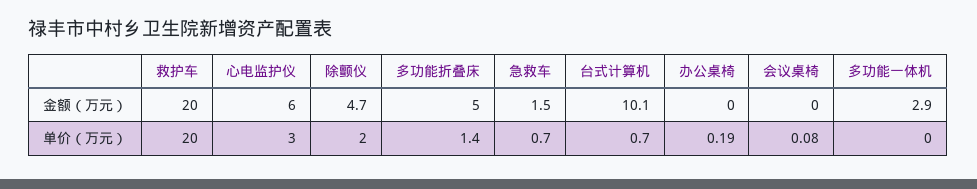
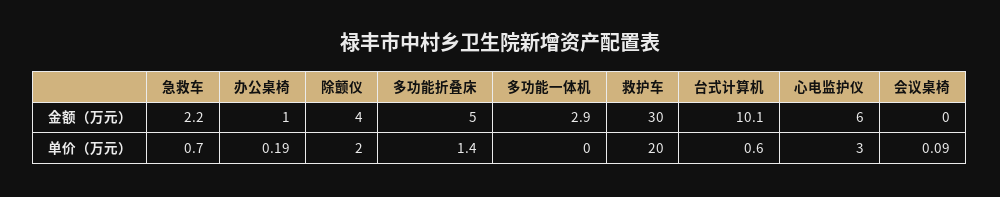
  {
    "救护车": {
-     "金额（万元）": 20,
+     "金额（万元）": 30,
      "单价（万元）": 20
    },
    "心电监护仪": {
      "金额（万元）": 6,
      "单价（万元）": 3
    },
    "除颤仪": {
-     "金额（万元）": 4.7,
+     "金额（万元）": 4,
      "单价（万元）": 2
    },
    "多功能折叠床": {
      "金额（万元）": 5,
      "单价（万元）": 1.4
    },
    "急救车": {
-     "金额（万元）": 1.5,
+     "金额（万元）": 2.2,
      "单价（万元）": 0.7
    },
    "台式计算机": {
      "金额（万元）": 10.1,
-     "单价（万元）": 0.7
+     "单价（万元）": 0.6
    },
    "办公桌椅": {
-     "金额（万元）": 0,
+     "金额（万元）": 1,
      "单价（万元）": 0.19
    },
    "会议桌椅": {
      "金额（万元）": 0,
-     "单价（万元）": 0.08
+     "单价（万元）": 0.09
    },
    "多功能一体机": {
      "金额（万元）": 2.9,
      "单价（万元）": 0
    }
  }

